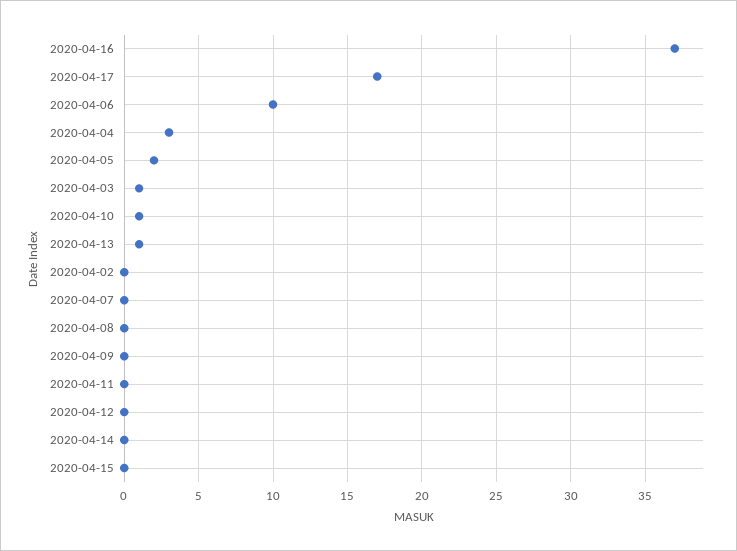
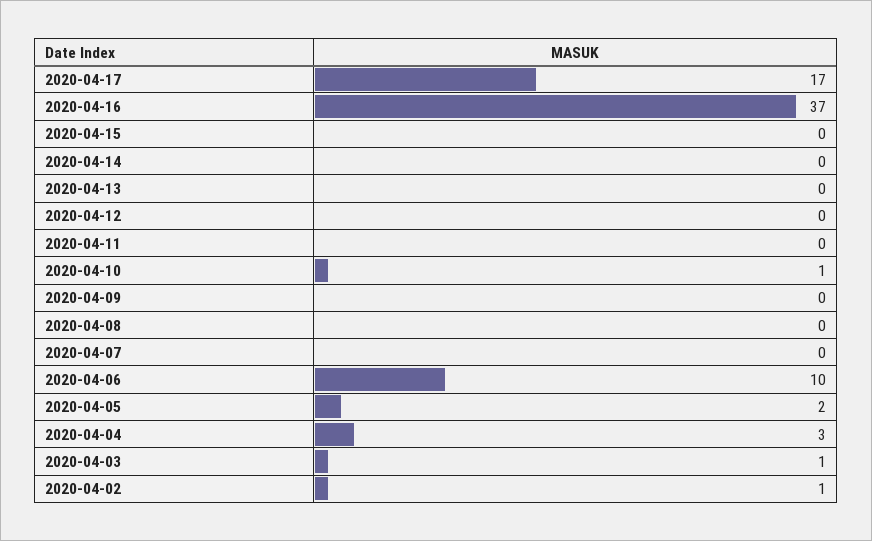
  {
    "2020-04-16": 37,
    "2020-04-17": 17,
    "2020-04-06": 10,
    "2020-04-04": 3,
    "2020-04-05": 2,
    "2020-04-03": 1,
    "2020-04-10": 1,
-   "2020-04-13": 1,
+   "2020-04-13": 0,
-   "2020-04-02": 0,
+   "2020-04-02": 1,
    "2020-04-07": 0,
    "2020-04-08": 0,
    "2020-04-09": 0,
    "2020-04-11": 0,
    "2020-04-12": 0,
    "2020-04-14": 0,
    "2020-04-15": 0
  }

